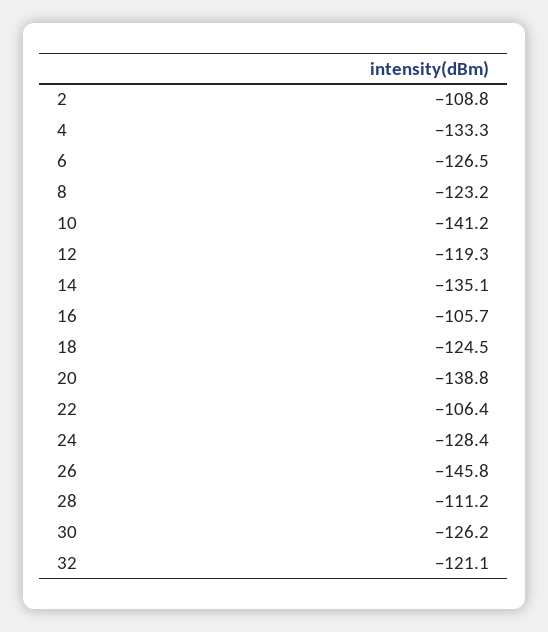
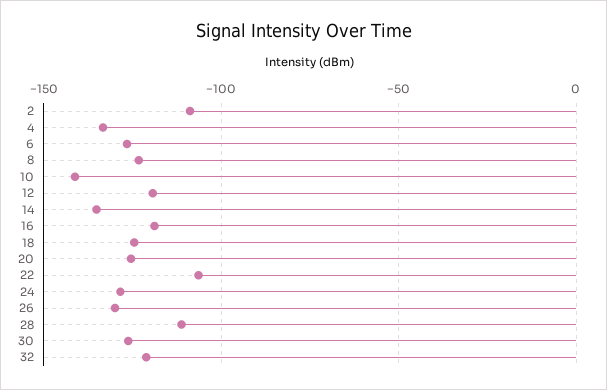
  {
    "2": -108.8,
    "4": -133.3,
    "6": -126.5,
    "8": -123.2,
    "10": -141.2,
    "12": -119.3,
    "14": -135.1,
-   "16": -105.7,
+   "16": -120,
    "18": -124.5,
-   "20": -138.8,
+   "20": -125,
    "22": -106.4,
    "24": -128.4,
-   "26": -145.8,
+   "26": -130,
    "28": -111.2,
    "30": -126.2,
    "32": -121.1
  }

